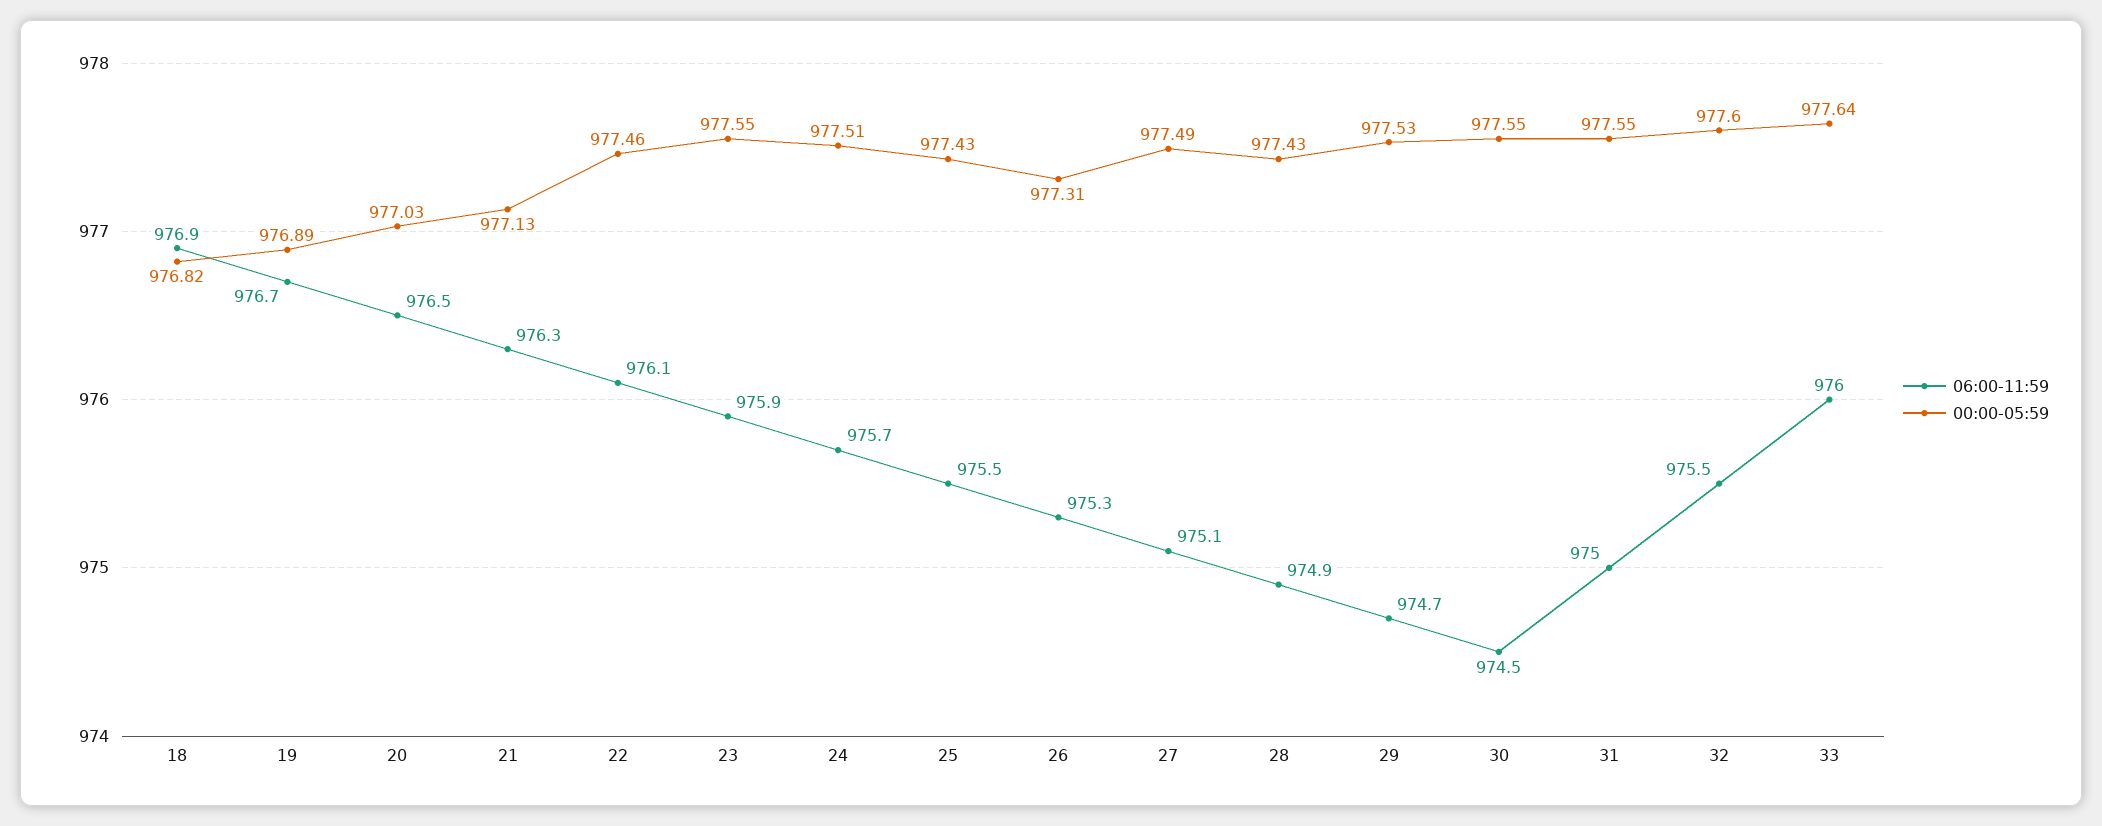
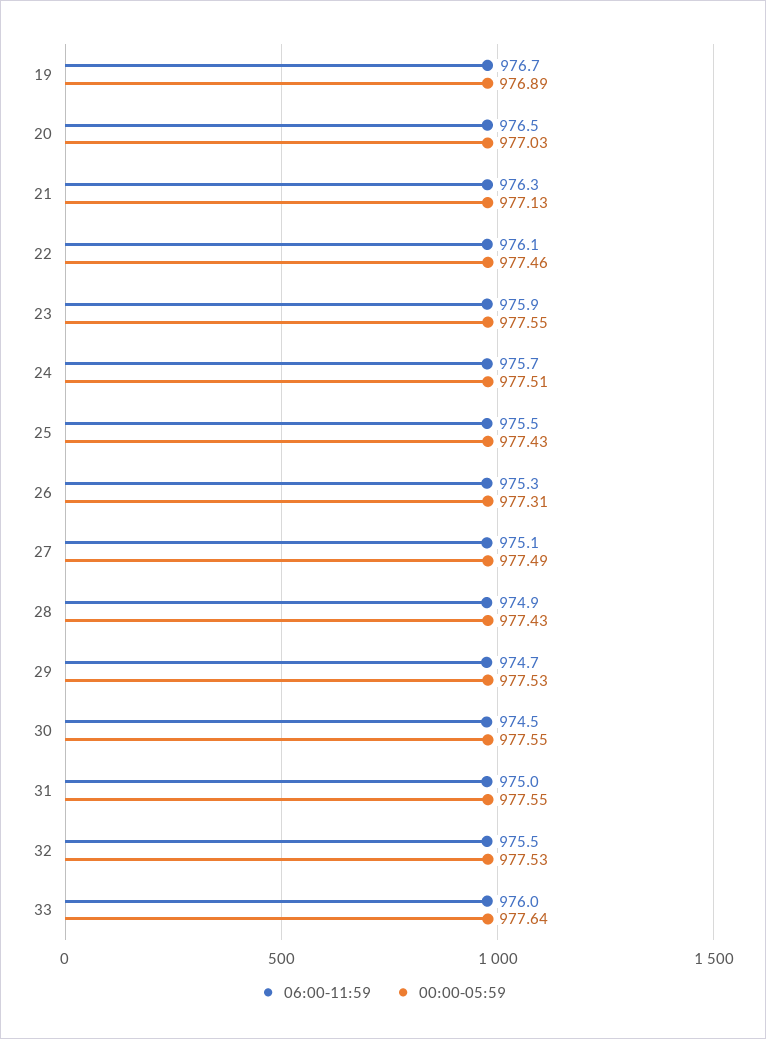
  {
    "06:00-11:59": {
-     "18": 976.9,
      "19": 976.7,
      "20": 976.5,
      "21": 976.3,
      "22": 976.1,
      "23": 975.9,
      "24": 975.7,
      "25": 975.5,
      "26": 975.3,
      "27": 975.1,
      "28": 974.9,
      "29": 974.7,
      "30": 974.5,
      "31": 975,
      "32": 975.5,
      "33": 976
    },
    "00:00-05:59": {
-     "18": 976.82,
      "19": 976.89,
      "20": 977.03,
      "21": 977.13,
      "22": 977.46,
      "23": 977.55,
      "24": 977.51,
      "25": 977.43,
      "26": 977.31,
      "27": 977.49,
      "28": 977.43,
      "29": 977.53,
      "30": 977.55,
      "31": 977.55,
-     "32": 977.6,
+     "32": 977.53,
      "33": 977.64
    }
  }

